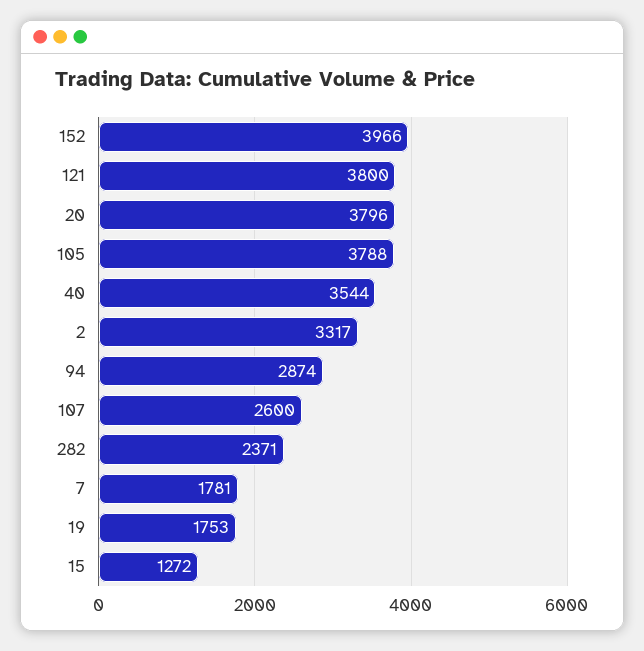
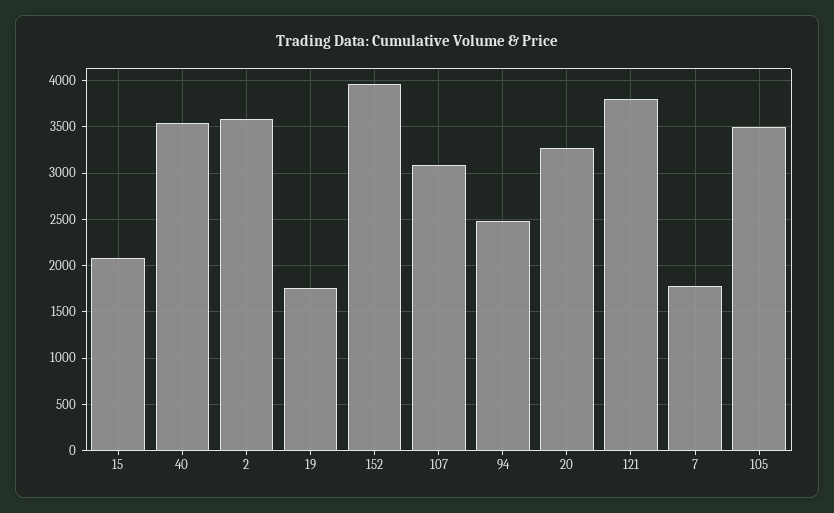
  {
    "152": 3966,
    "121": 3800,
-   "20": 3796,
+   "20": 3300,
-   "105": 3788,
+   "105": 3500,
    "40": 3544,
-   "2": 3317,
+   "2": 3600,
-   "94": 2874,
+   "94": 2500,
-   "107": 2600,
+   "107": 3100,
-   "282": 2371,
    "7": 1781,
    "19": 1753,
-   "15": 1272
+   "15": 2100
  }

